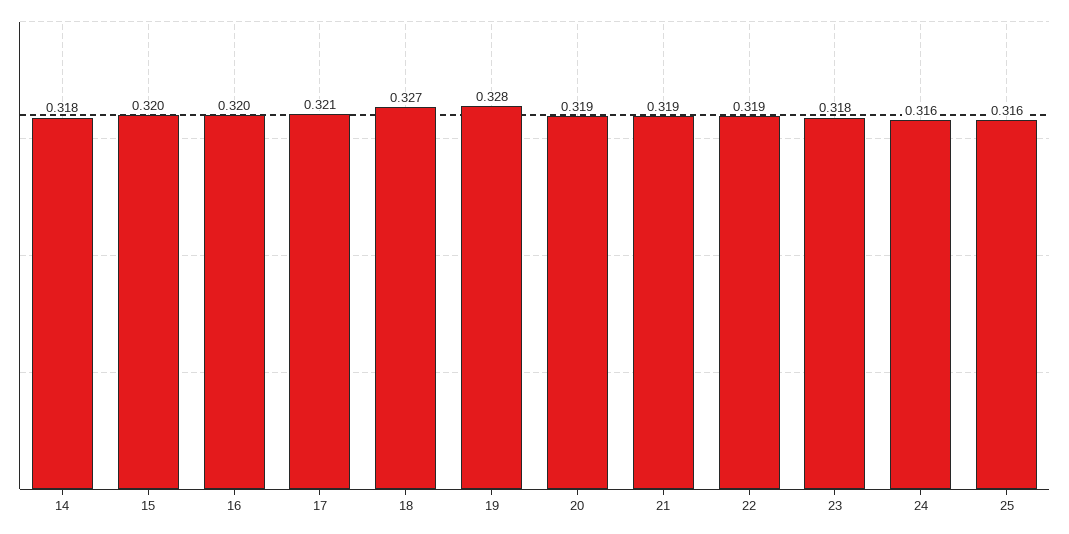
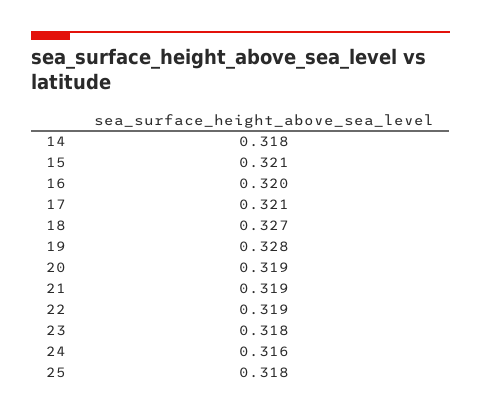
  {
    "14": 0.318,
-   "15": 0.32,
+   "15": 0.321,
    "16": 0.32,
    "17": 0.321,
    "18": 0.327,
    "19": 0.328,
    "20": 0.319,
    "21": 0.319,
    "22": 0.319,
    "23": 0.318,
    "24": 0.316,
-   "25": 0.316
+   "25": 0.318
  }

